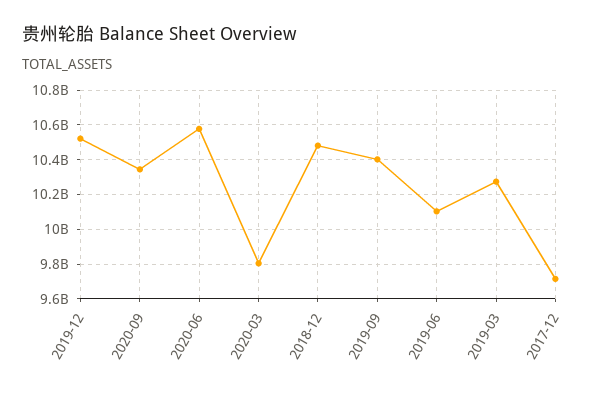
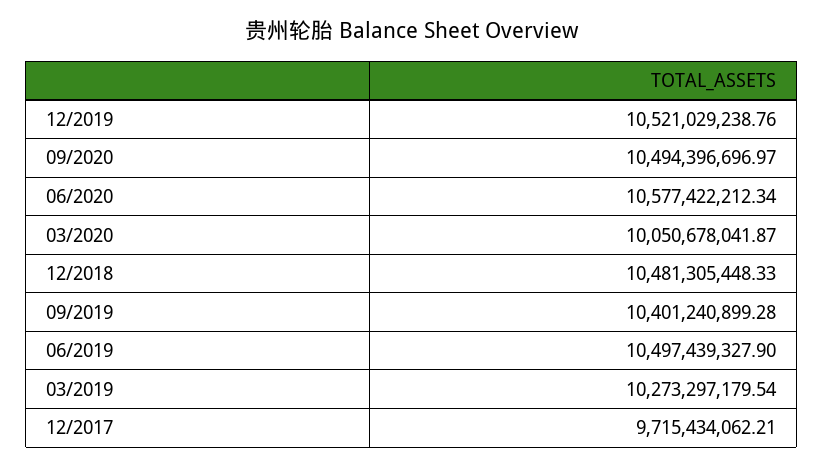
  {
    "2019-12": 10521029238.76,
-   "2020-09": 10350000000,
+   "2020-09": 10494396696.97,
    "2020-06": 10577422212.34,
-   "2020-03": 9800000000,
+   "2020-03": 10050678041.87,
    "2018-12": 10481305448.33,
    "2019-09": 10401240899.28,
-   "2019-06": 10100000000,
+   "2019-06": 10497439327.9,
    "2019-03": 10273297179.54,
    "2017-12": 9715434062.21
  }

